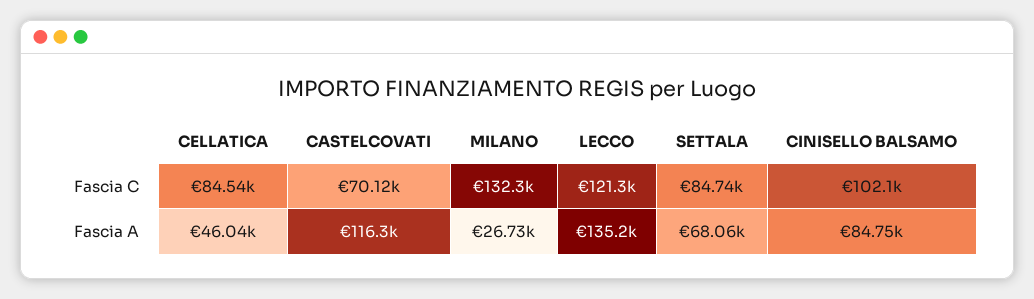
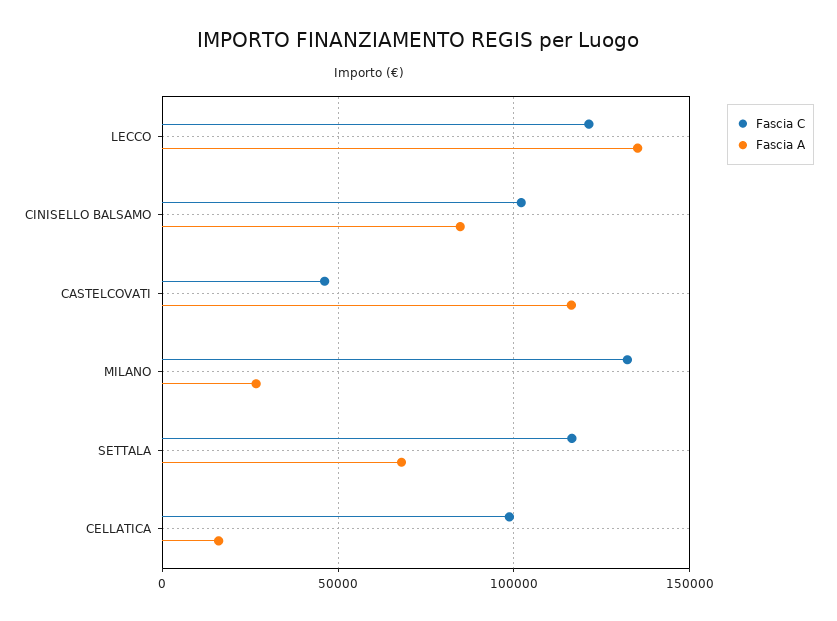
  {
    "Fascia C": {
-     "CELLATICA": 84540,
+     "CELLATICA": 100000,
-     "CASTELCOVATI": 70120,
+     "CASTELCOVATI": 45000,
      "MILANO": 132300,
      "LECCO": 121300,
-     "SETTALA": 84740,
+     "SETTALA": 115000,
      "CINISELLO BALSAMO": 102100
    },
    "Fascia A": {
-     "CELLATICA": 46040,
+     "CELLATICA": 15000,
      "CASTELCOVATI": 116300,
      "MILANO": 26730,
      "LECCO": 135200,
      "SETTALA": 68060,
      "CINISELLO BALSAMO": 84750
    }
  }

